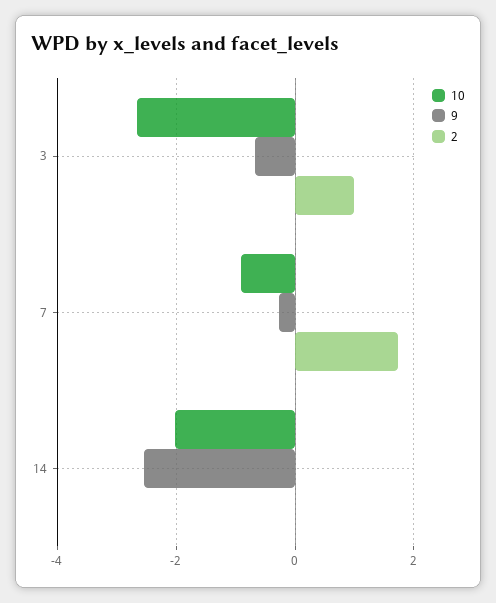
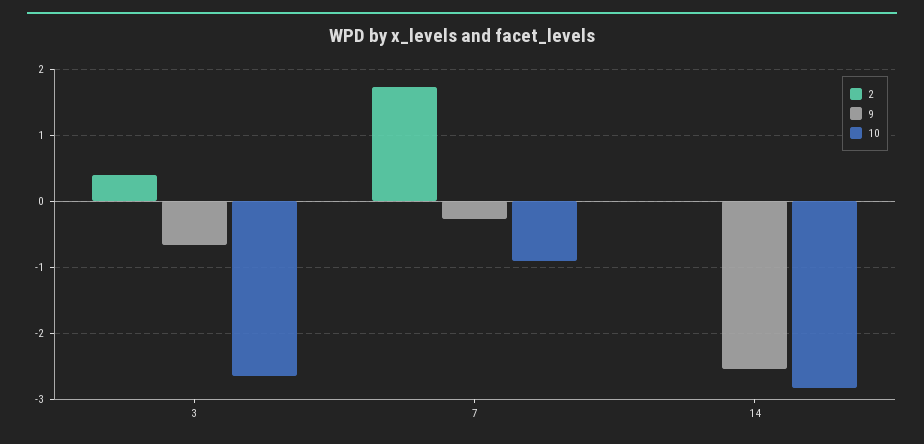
  {
    "10": {
      "3": -2.7,
      "7": -0.9,
-     "14": -2
+     "14": -2.8
    },
    "9": {
      "3": -0.7,
      "7": -0.3,
      "14": -2.5
    },
    "2": {
-     "3": 1,
+     "3": 0.4,
      "7": 1.7,
      "14": 0
    }
  }

